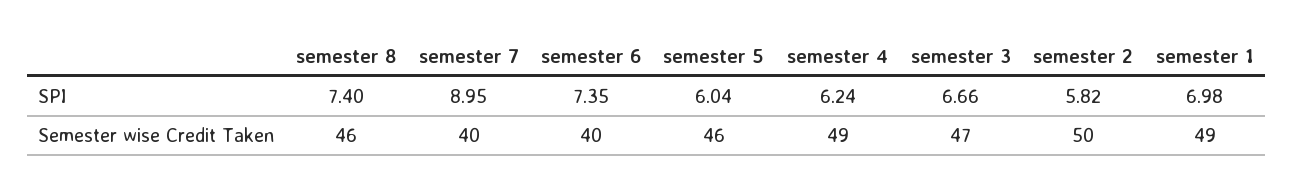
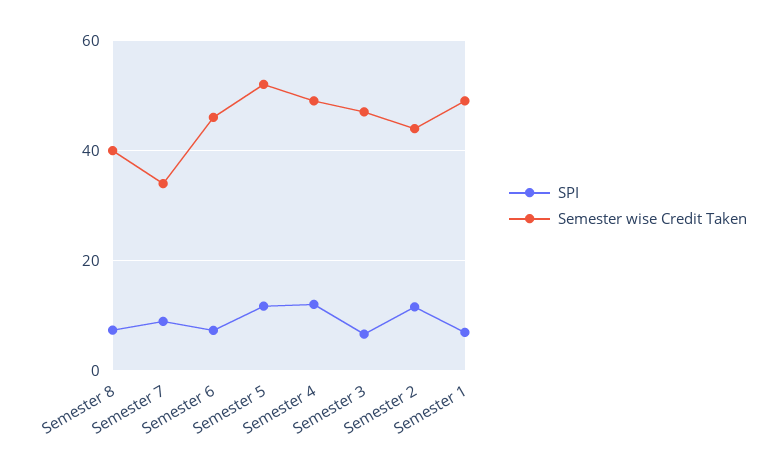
  {
    "SPI": {
      "semester 8": 7.4,
      "semester 7": 8.95,
      "semester 6": 7.35,
-     "semester 5": 6.04,
+     "semester 5": 12,
-     "semester 4": 6.24,
+     "semester 4": 12,
      "semester 3": 6.66,
-     "semester 2": 5.82,
+     "semester 2": 12,
      "semester 1": 6.98
    },
    "Semester wise Credit Taken": {
-     "semester 8": 46,
+     "semester 8": 40,
-     "semester 7": 40,
+     "semester 7": 34,
-     "semester 6": 40,
+     "semester 6": 46,
-     "semester 5": 46,
+     "semester 5": 52,
      "semester 4": 49,
      "semester 3": 47,
-     "semester 2": 50,
+     "semester 2": 44,
      "semester 1": 49
    }
  }

